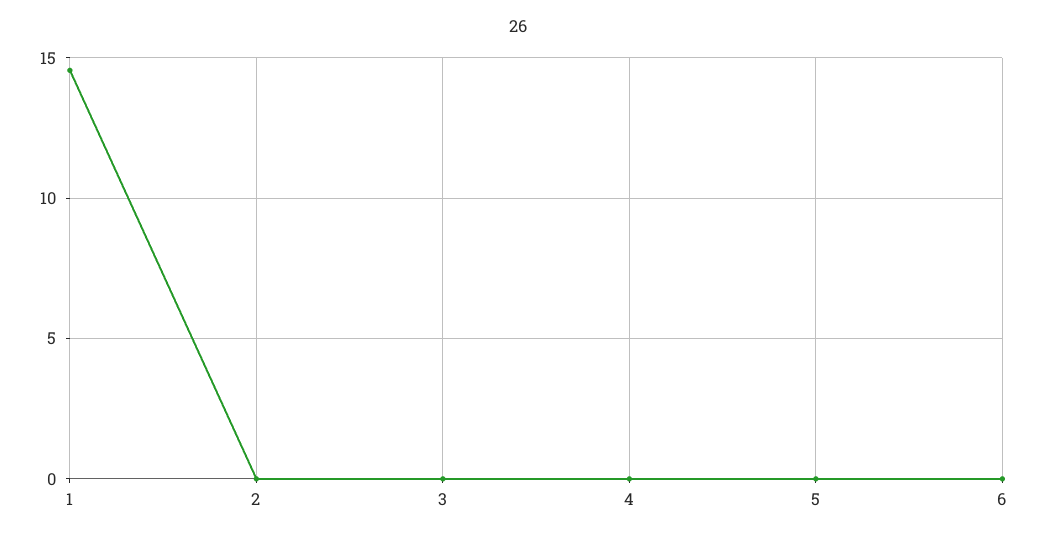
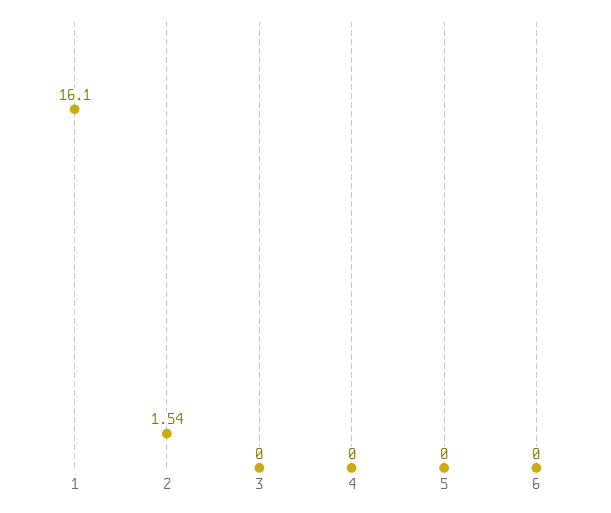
  {
-   "1": 14.5,
+   "1": 16.1,
-   "2": 0,
+   "2": 1.54,
    "3": 0,
    "4": 0,
    "5": 0,
    "6": 0
  }

